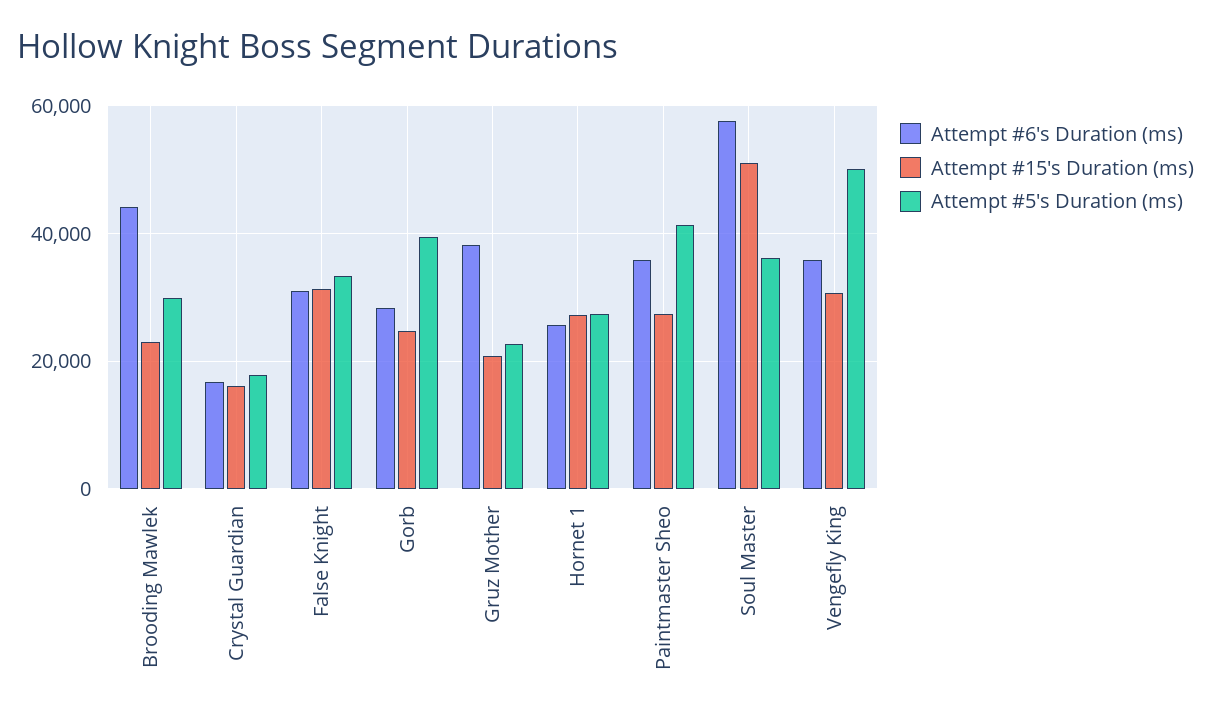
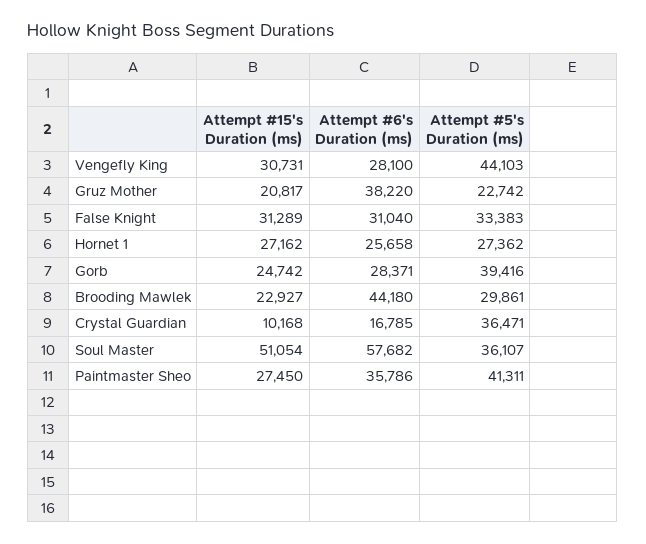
  {
    "Attempt #6's Duration (ms)": {
      "Brooding Mawlek": 44180,
      "Crystal Guardian": 16785,
      "False Knight": 31040,
      "Gorb": 28371,
      "Gruz Mother": 38220,
      "Hornet 1": 25658,
      "Paintmaster Sheo": 35786,
      "Soul Master": 57682,
-     "Vengefly King": 36000
+     "Vengefly King": 28100
    },
    "Attempt #15's Duration (ms)": {
      "Brooding Mawlek": 22927,
-     "Crystal Guardian": 16000,
+     "Crystal Guardian": 10168,
      "False Knight": 31289,
      "Gorb": 24742,
      "Gruz Mother": 20817,
      "Hornet 1": 27162,
      "Paintmaster Sheo": 27450,
      "Soul Master": 51054,
      "Vengefly King": 30731
    },
    "Attempt #5's Duration (ms)": {
      "Brooding Mawlek": 29861,
-     "Crystal Guardian": 18000,
+     "Crystal Guardian": 36471,
      "False Knight": 33383,
      "Gorb": 39416,
      "Gruz Mother": 22742,
      "Hornet 1": 27362,
      "Paintmaster Sheo": 41311,
      "Soul Master": 36107,
-     "Vengefly King": 50000
+     "Vengefly King": 44103
    }
  }

